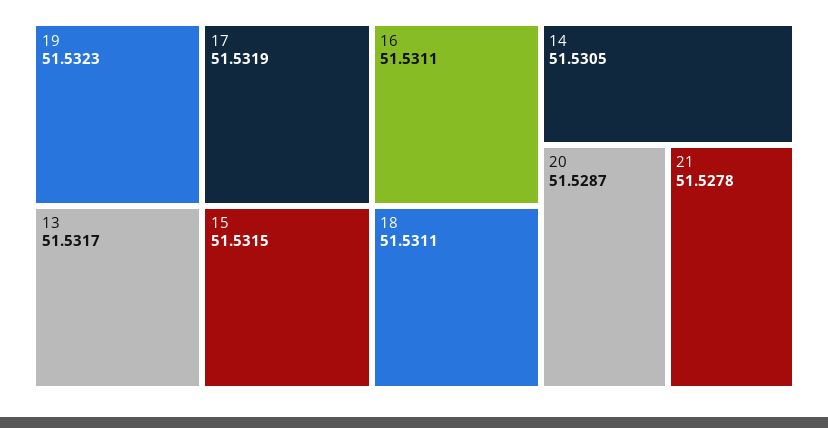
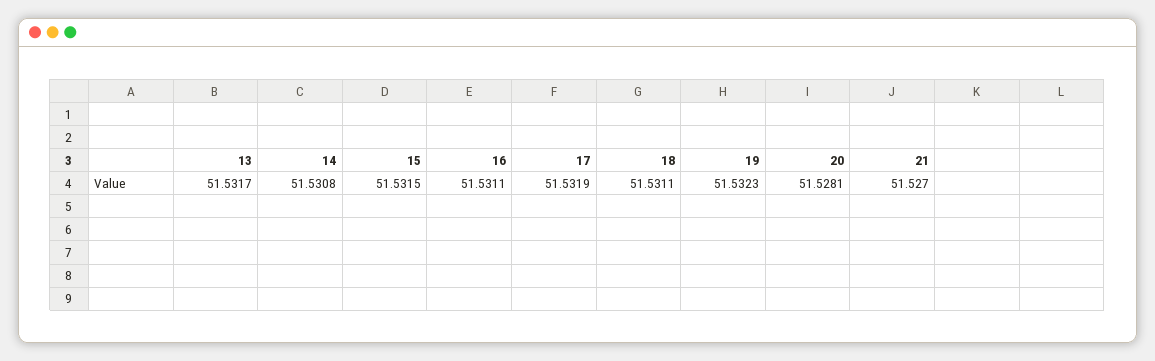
  {
    "19": 51.5323,
    "17": 51.5319,
    "13": 51.5317,
    "15": 51.5315,
    "16": 51.5311,
    "18": 51.5311,
-   "14": 51.5305,
+   "14": 51.5308,
-   "20": 51.5287,
+   "20": 51.5281,
-   "21": 51.5278
+   "21": 51.527
  }

